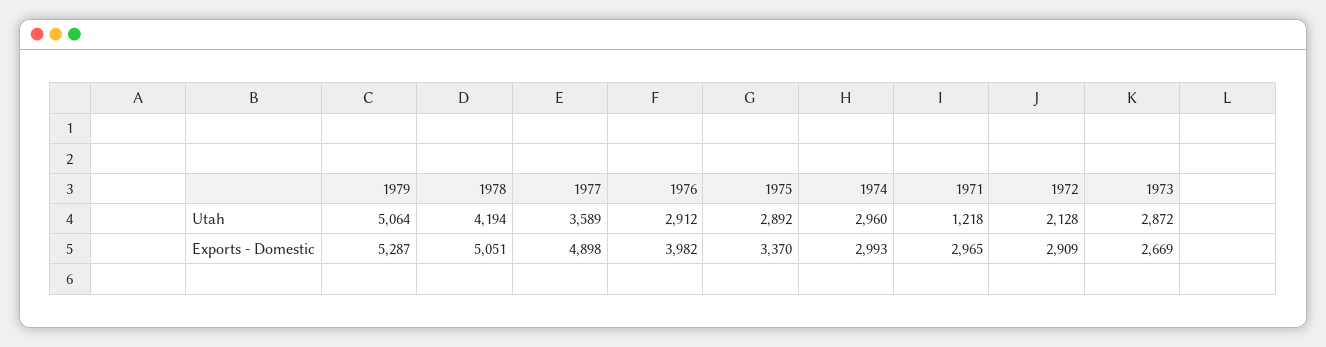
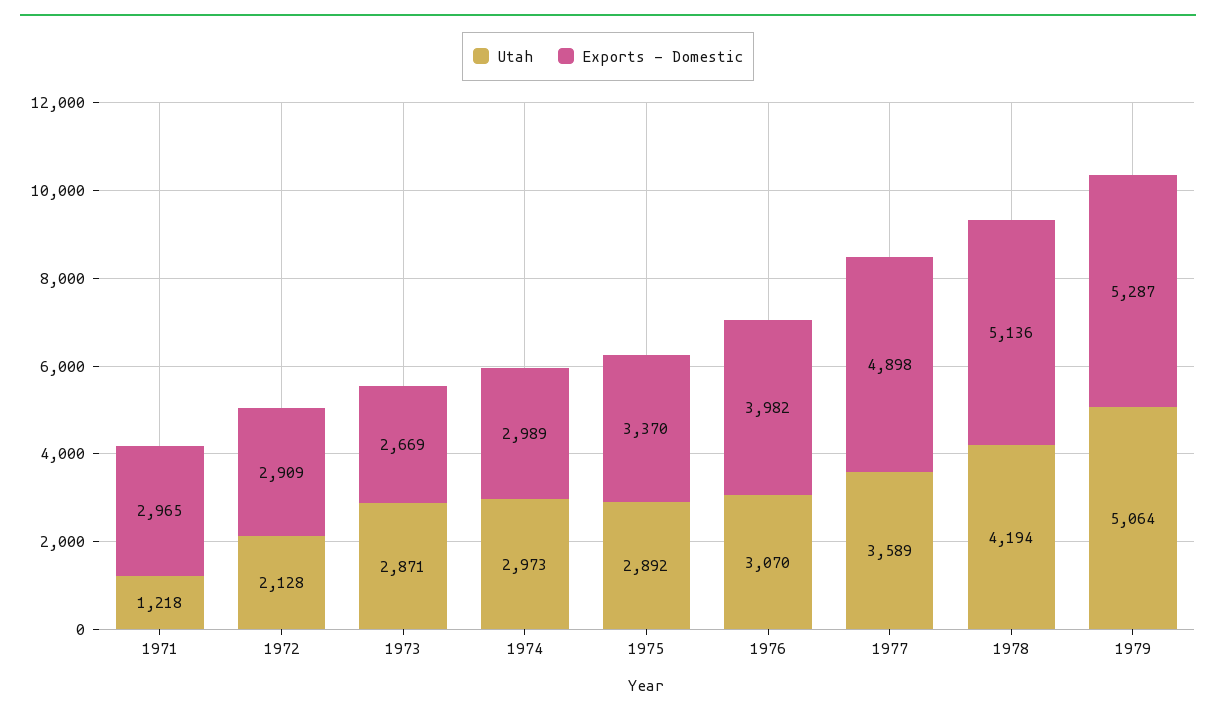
  {
    "Utah": {
      "1979": 5064,
      "1978": 4194,
      "1977": 3589,
-     "1976": 2912,
+     "1976": 3070,
      "1975": 2892,
-     "1974": 2960,
+     "1974": 2973,
      "1971": 1218,
      "1972": 2128,
-     "1973": 2872
+     "1973": 2871
    },
    "Exports - Domestic": {
      "1979": 5287,
-     "1978": 5051,
+     "1978": 5136,
      "1977": 4898,
      "1976": 3982,
      "1975": 3370,
-     "1974": 2993,
+     "1974": 2989,
      "1971": 2965,
      "1972": 2909,
      "1973": 2669
    }
  }

